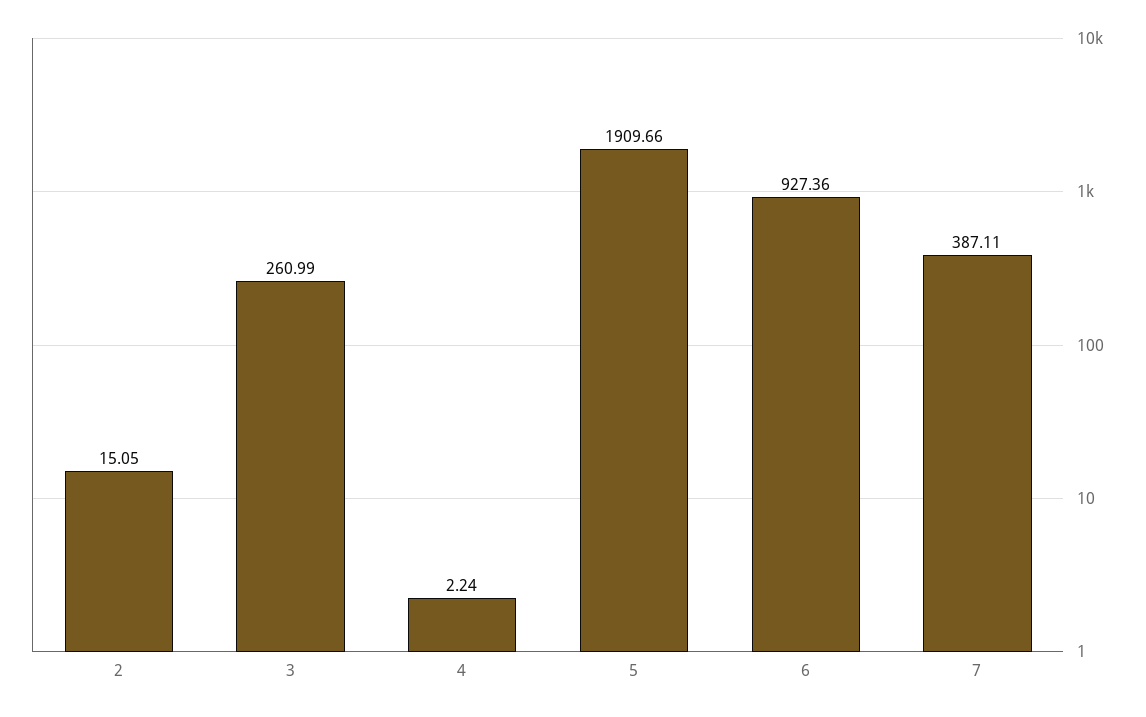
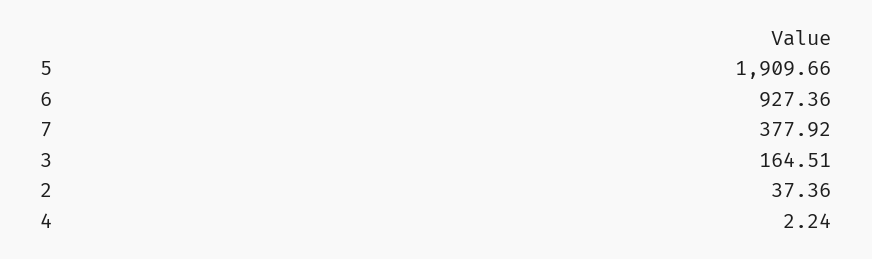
  {
-   "2": 15.05,
+   "2": 37.36,
-   "3": 260.99,
+   "3": 164.51,
    "4": 2.24,
    "5": 1909.66,
    "6": 927.36,
-   "7": 387.11
+   "7": 377.92
  }

